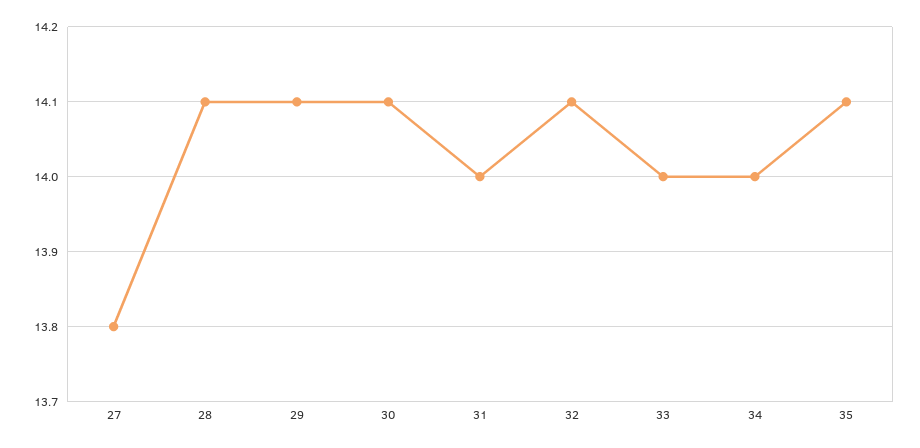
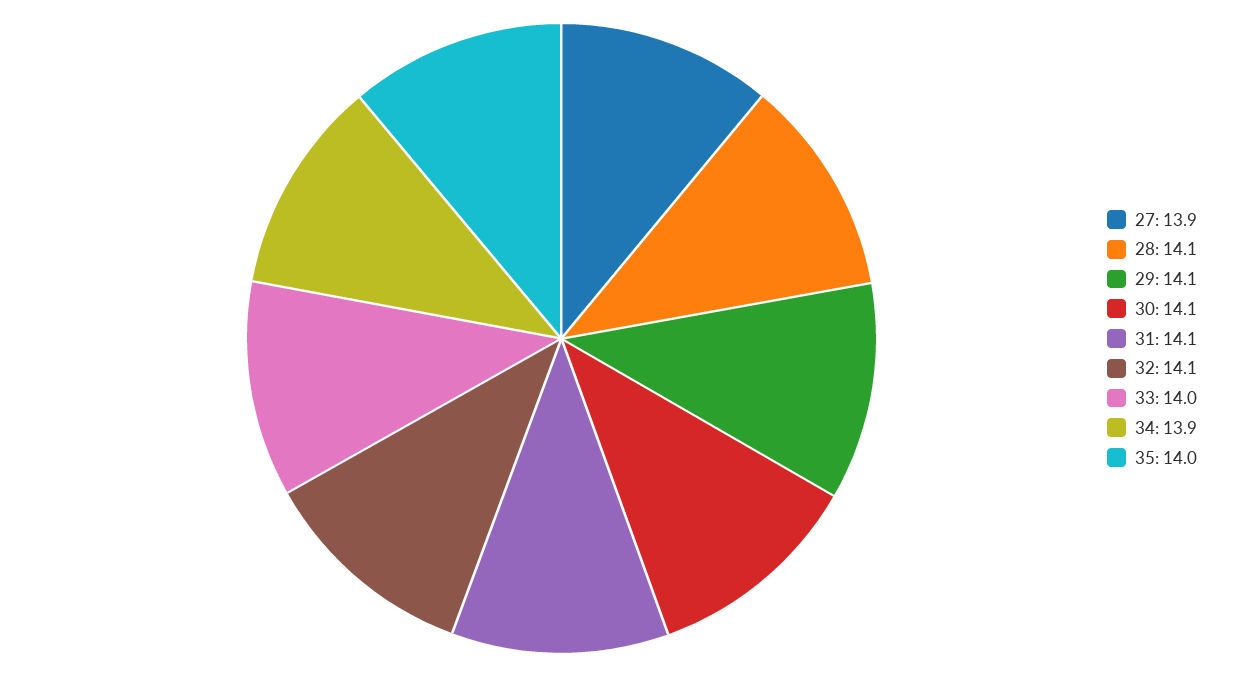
  {
-   "27": 13.8,
+   "27": 13.9,
    "28": 14.1,
    "29": 14.1,
    "30": 14.1,
-   "31": 14,
+   "31": 14.1,
    "32": 14.1,
    "33": 14,
-   "34": 14,
+   "34": 13.9,
-   "35": 14.1
+   "35": 14
  }

